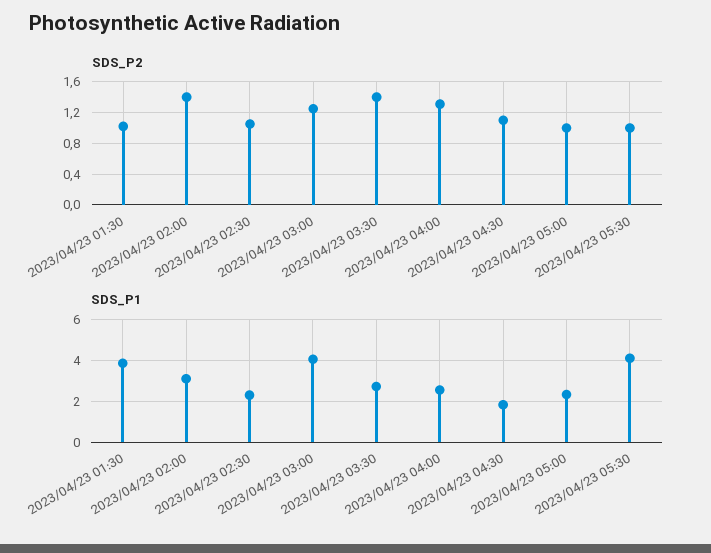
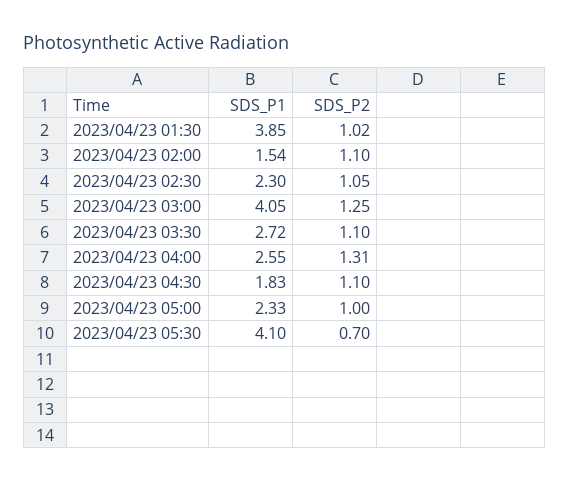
  {
    "SDS_P2": {
      "2023/04/23 01:30": 1.02,
-     "2023/04/23 02:00": 1.4,
+     "2023/04/23 02:00": 1.1,
      "2023/04/23 02:30": 1.05,
      "2023/04/23 03:00": 1.25,
-     "2023/04/23 03:30": 1.4,
+     "2023/04/23 03:30": 1.1,
      "2023/04/23 04:00": 1.31,
      "2023/04/23 04:30": 1.1,
      "2023/04/23 05:00": 1,
-     "2023/04/23 05:30": 1
+     "2023/04/23 05:30": 0.7
    },
    "SDS_P1": {
      "2023/04/23 01:30": 3.85,
-     "2023/04/23 02:00": 3,
+     "2023/04/23 02:00": 1.54,
      "2023/04/23 02:30": 2.3,
      "2023/04/23 03:00": 4.05,
      "2023/04/23 03:30": 2.72,
      "2023/04/23 04:00": 2.55,
      "2023/04/23 04:30": 1.83,
      "2023/04/23 05:00": 2.33,
      "2023/04/23 05:30": 4.1
    }
  }

